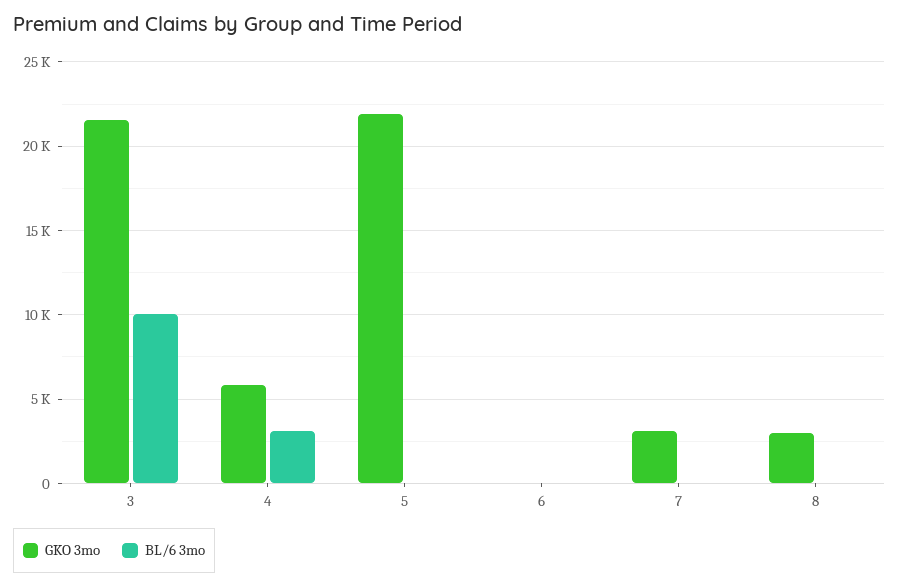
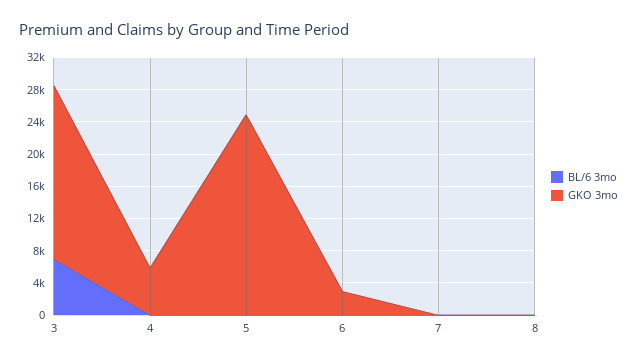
  {
    "GKO 3mo": {
      "3": 21500,
      "4": 6000,
-     "5": 22000,
+     "5": 25000,
-     "6": 0,
+     "6": 3000,
-     "7": 3000,
+     "7": 0,
-     "8": 3000
+     "8": 0
    },
    "BL/6 3mo": {
-     "3": 10000,
+     "3": 7000,
-     "4": 3000,
+     "4": 0,
      "5": 0,
      "6": 0,
      "7": 0,
      "8": 0
    }
  }

